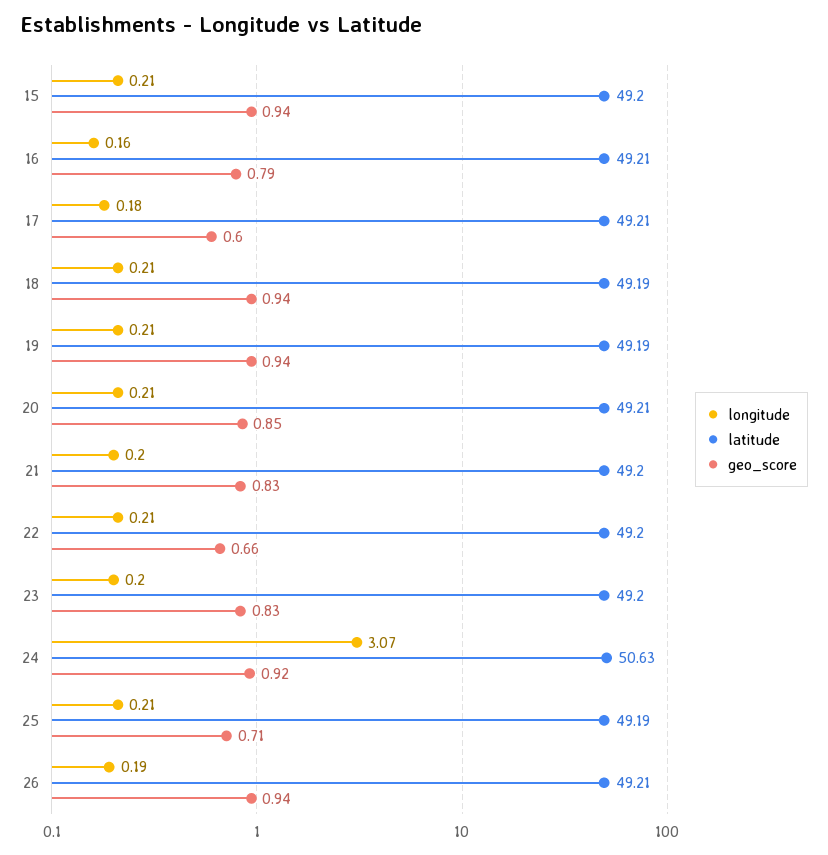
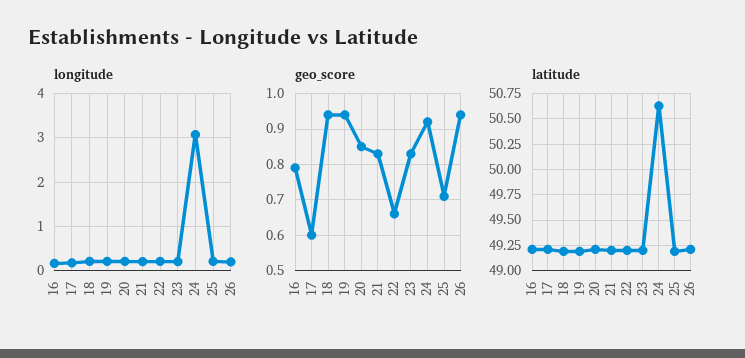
  {
    "longitude": {
-     "15": 0.21,
      "16": 0.16,
      "17": 0.18,
      "18": 0.21,
      "19": 0.21,
      "20": 0.21,
      "21": 0.2,
      "22": 0.21,
      "23": 0.2,
      "24": 3.07,
      "25": 0.21,
      "26": 0.19
    },
    "latitude": {
-     "15": 49.2,
      "16": 49.21,
      "17": 49.21,
      "18": 49.19,
      "19": 49.19,
      "20": 49.21,
      "21": 49.2,
      "22": 49.2,
      "23": 49.2,
      "24": 50.63,
      "25": 49.19,
      "26": 49.21
    },
    "geo_score": {
-     "15": 0.94,
      "16": 0.79,
      "17": 0.6,
      "18": 0.94,
      "19": 0.94,
      "20": 0.85,
      "21": 0.83,
      "22": 0.66,
      "23": 0.83,
      "24": 0.92,
      "25": 0.71,
      "26": 0.94
    }
  }

